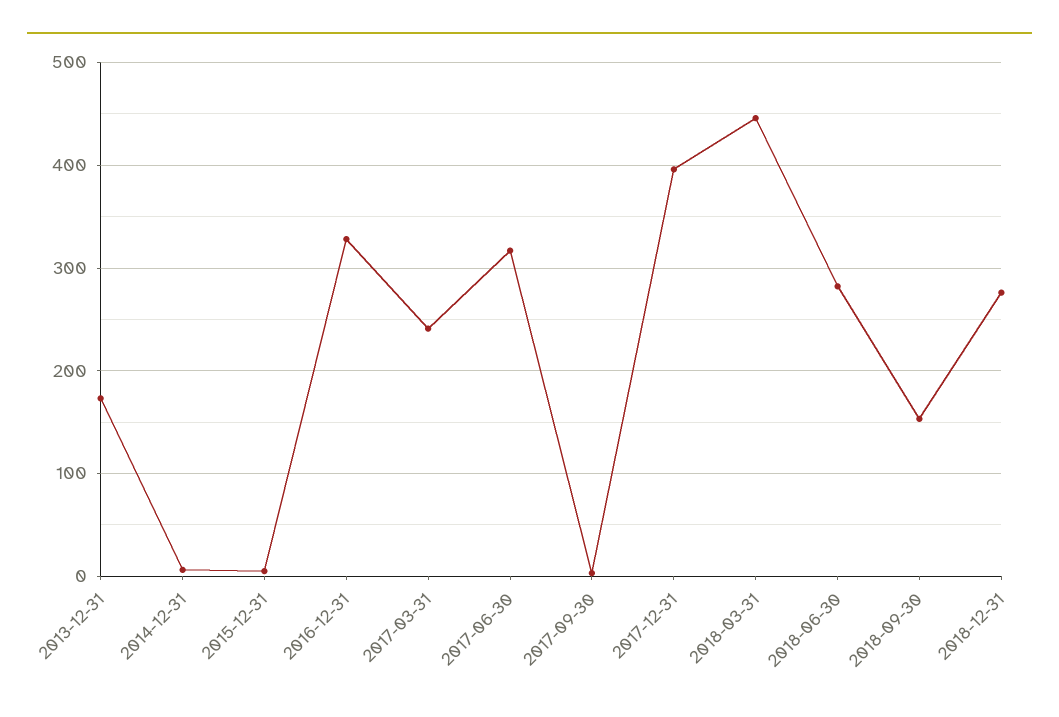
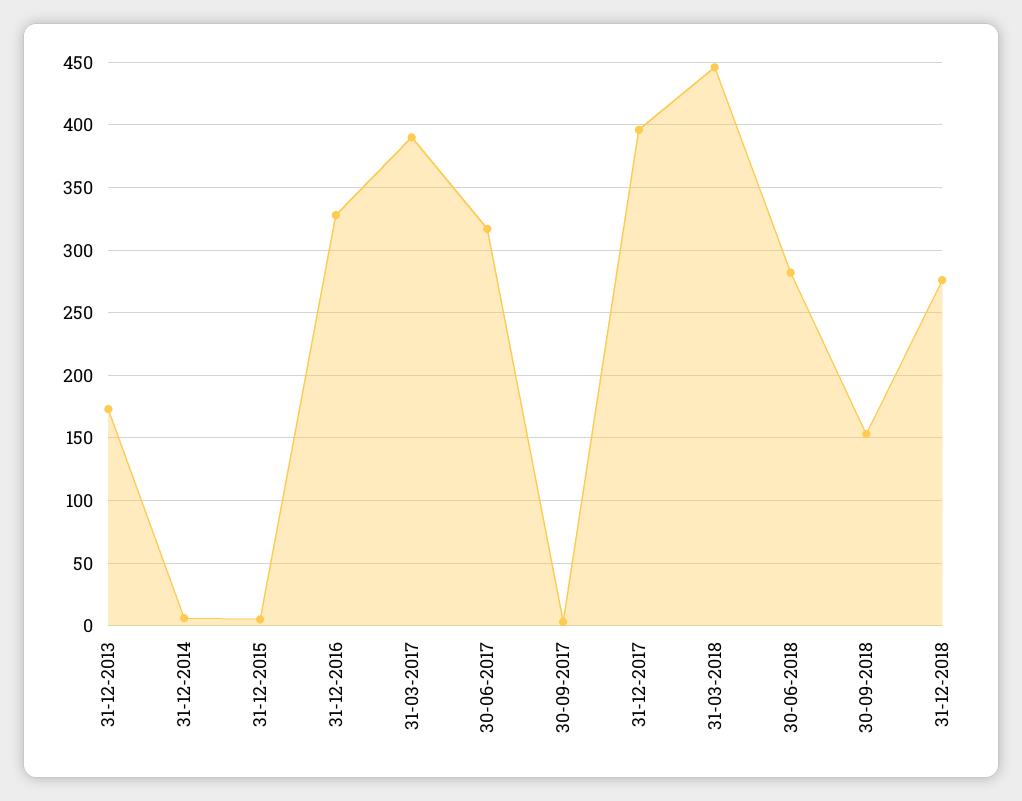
  {
    "2013-12-31": 175,
    "2014-12-31": 5,
    "2015-12-31": 5,
    "2016-12-31": 330,
-   "2017-03-31": 240,
+   "2017-03-31": 390,
    "2017-06-30": 315,
    "2017-09-30": 5,
    "2017-12-31": 395,
    "2018-03-31": 445,
    "2018-06-30": 280,
    "2018-09-30": 155,
    "2018-12-31": 275
  }

